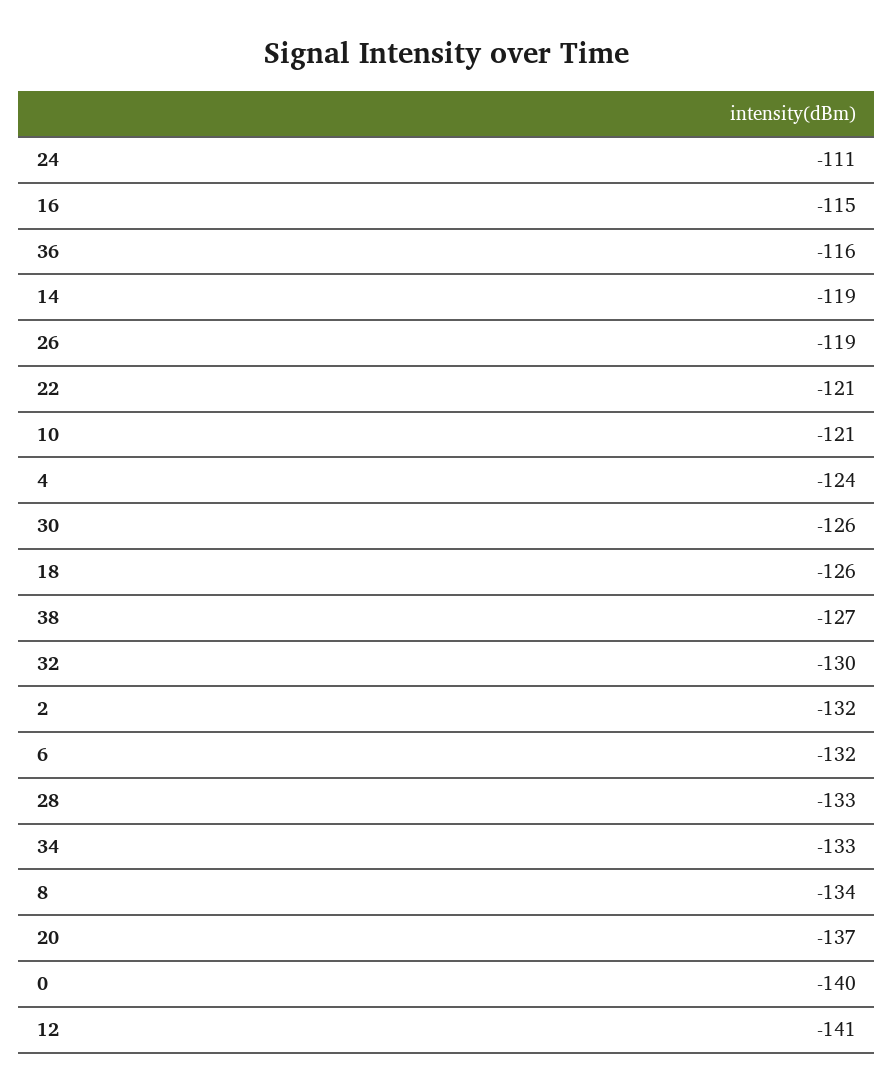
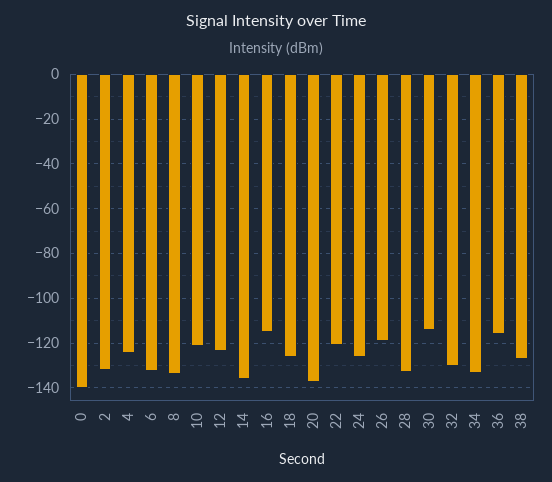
  {
-   "24": -111,
+   "24": -125,
    "16": -115,
    "36": -116,
-   "14": -119,
+   "14": -135,
    "26": -119,
    "22": -121,
    "10": -121,
    "4": -124,
-   "30": -126,
+   "30": -115,
    "18": -126,
    "38": -127,
    "32": -130,
    "2": -132,
    "6": -132,
    "28": -133,
    "34": -133,
    "8": -134,
    "20": -137,
    "0": -140,
-   "12": -141
+   "12": -125
  }

